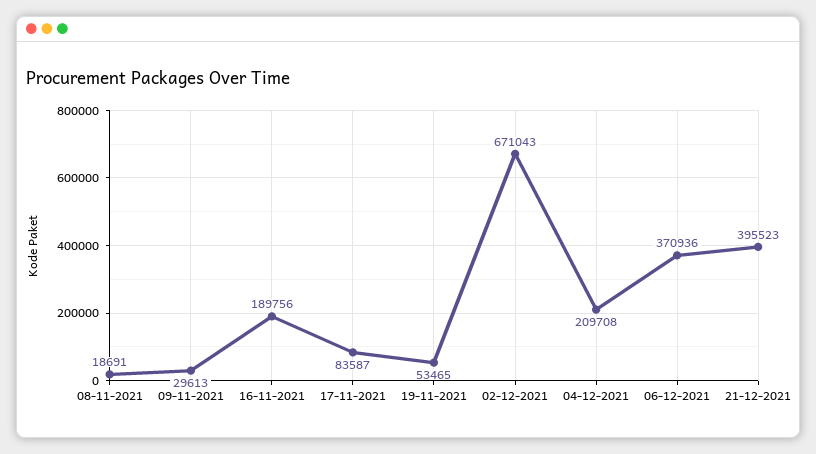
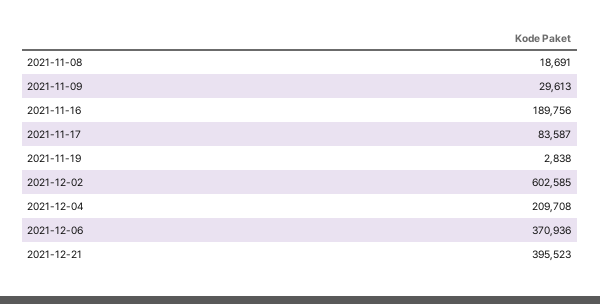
  {
    "08-11-2021": 18691,
    "09-11-2021": 29613,
    "16-11-2021": 189756,
    "17-11-2021": 83587,
-   "19-11-2021": 53465,
+   "19-11-2021": 2838,
-   "02-12-2021": 671043,
+   "02-12-2021": 602585,
    "04-12-2021": 209708,
    "06-12-2021": 370936,
    "21-12-2021": 395523
  }

